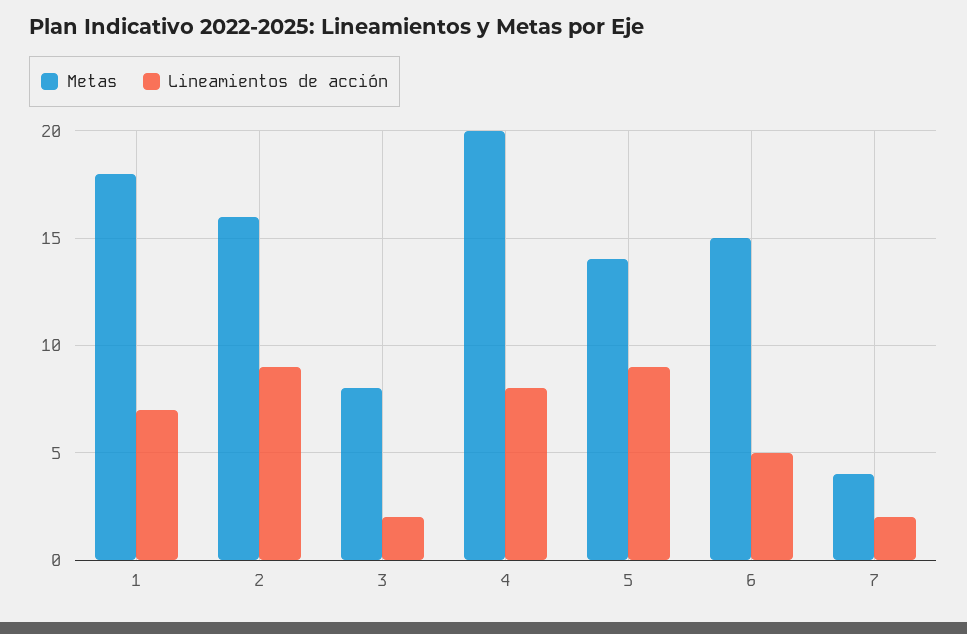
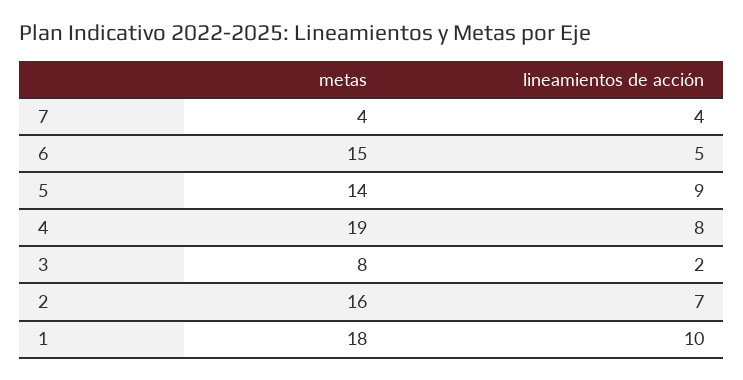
  {
    "Metas": {
      "1": 18,
      "2": 16,
      "3": 8,
-     "4": 20,
+     "4": 19,
      "5": 14,
      "6": 15,
      "7": 4
    },
    "Lineamientos de acción": {
-     "1": 7,
+     "1": 10,
-     "2": 9,
+     "2": 7,
      "3": 2,
      "4": 8,
      "5": 9,
      "6": 5,
-     "7": 2
+     "7": 4
    }
  }

